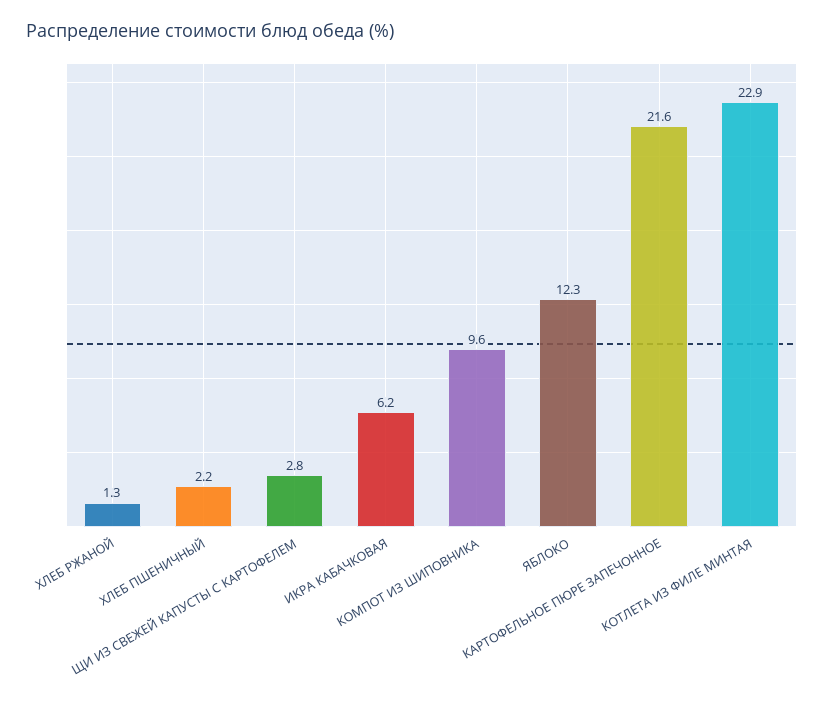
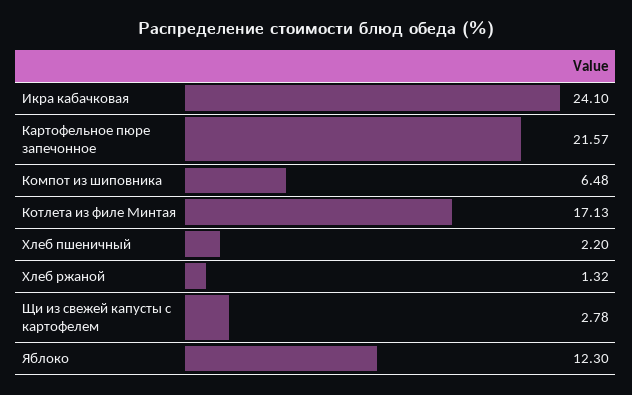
  {
    "ХЛЕБ РЖАНОЙ": 1.32,
    "ХЛЕБ ПШЕНИЧНЫЙ": 2.2,
    "ЩИ ИЗ СВЕЖЕЙ КАПУСТЫ С КАРТОФЕЛЕМ": 2.78,
-   "ИКРА КАБАЧКОВАЯ": 6.2,
+   "ИКРА КАБАЧКОВАЯ": 24.1,
-   "КОМПОТ ИЗ ШИПОВНИКА": 9.6,
+   "КОМПОТ ИЗ ШИПОВНИКА": 6.48,
    "ЯБЛОКО": 12.3,
    "КАРТОФЕЛЬНОЕ ПЮРЕ ЗАПЕЧОННОЕ": 21.57,
-   "КОТЛЕТА ИЗ ФИЛЕ МИНТАЯ": 22.9
+   "КОТЛЕТА ИЗ ФИЛЕ МИНТАЯ": 17.13
  }

